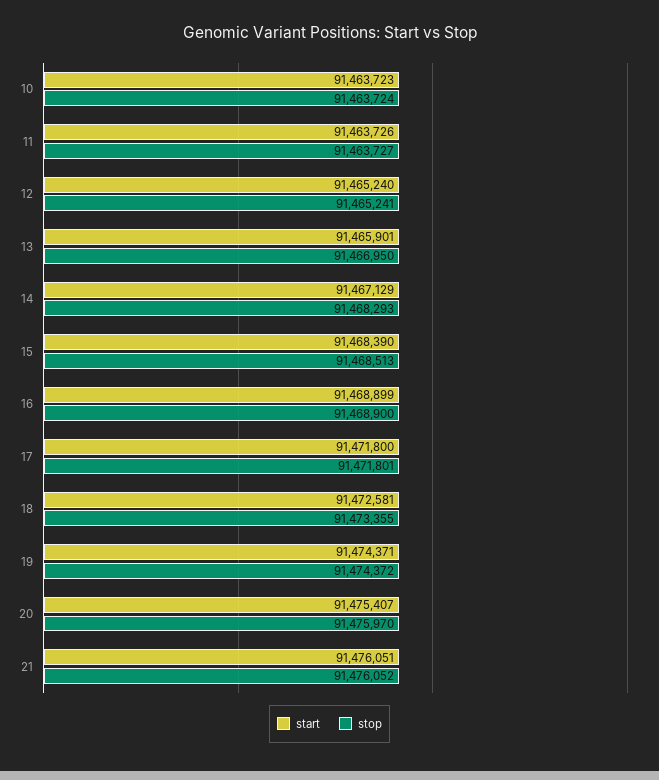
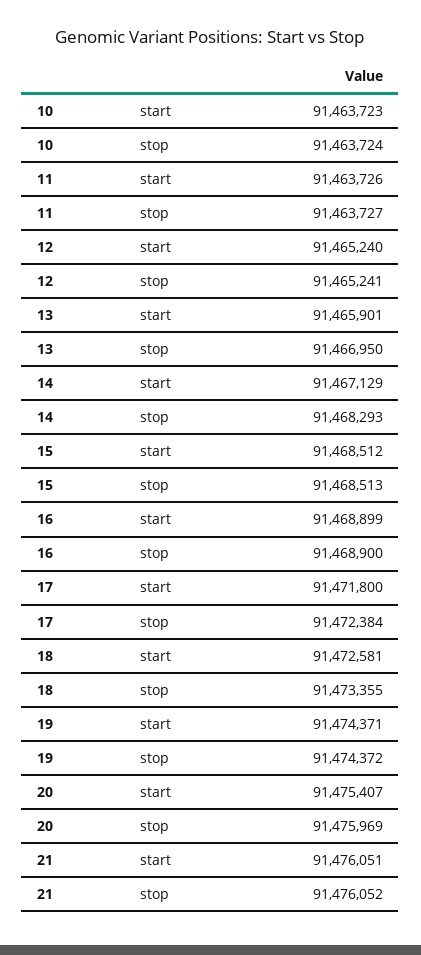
  {
    "start": {
      "10": 91463723,
      "11": 91463726,
      "12": 91465240,
      "13": 91465901,
      "14": 91467129,
-     "15": 91468390,
+     "15": 91468512,
      "16": 91468899,
      "17": 91471800,
      "18": 91472581,
      "19": 91474371,
      "20": 91475407,
      "21": 91476051
    },
    "stop": {
      "10": 91463724,
      "11": 91463727,
      "12": 91465241,
      "13": 91466950,
      "14": 91468293,
      "15": 91468513,
      "16": 91468900,
-     "17": 91471801,
+     "17": 91472384,
      "18": 91473355,
      "19": 91474372,
-     "20": 91475970,
+     "20": 91475969,
      "21": 91476052
    }
  }

